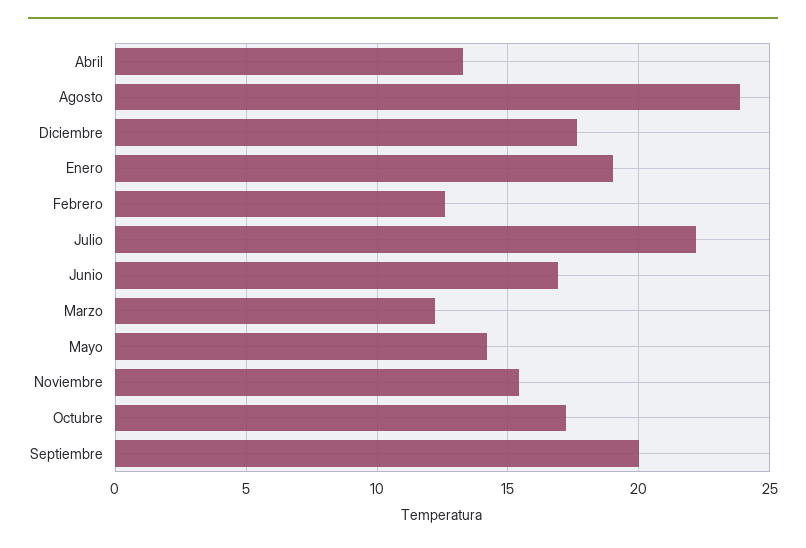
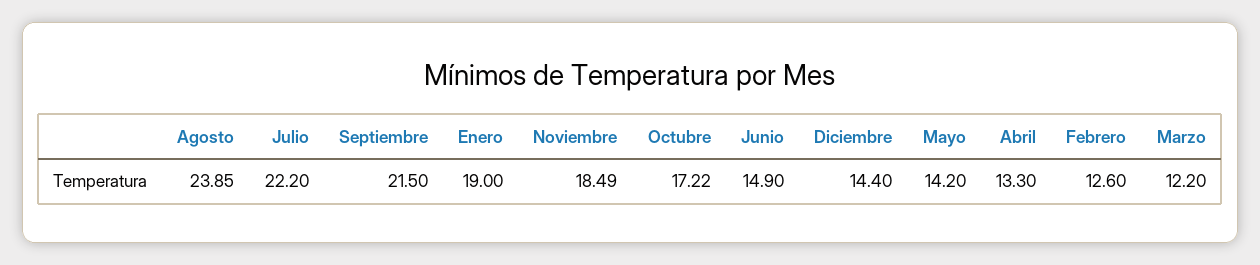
  {
    "Abril": 13.3,
    "Agosto": 23.85,
-   "Diciembre": 17.5,
+   "Diciembre": 14.4,
    "Enero": 19,
    "Febrero": 12.6,
    "Julio": 22.2,
-   "Junio": 17,
+   "Junio": 14.9,
    "Marzo": 12.2,
    "Mayo": 14.2,
-   "Noviembre": 15.5,
+   "Noviembre": 18.49,
    "Octubre": 17.22,
-   "Septiembre": 20
+   "Septiembre": 21.5
  }

